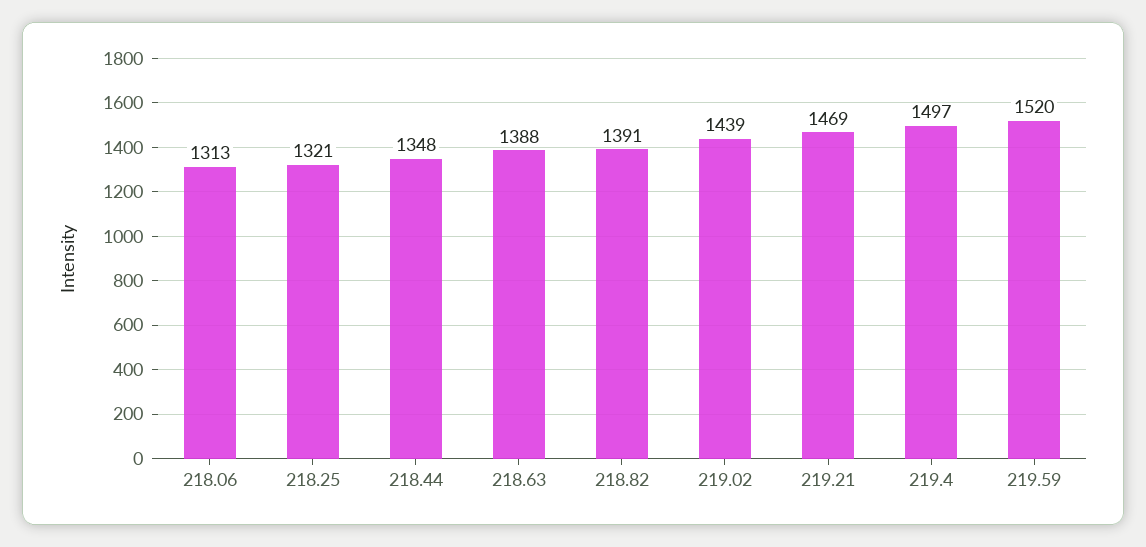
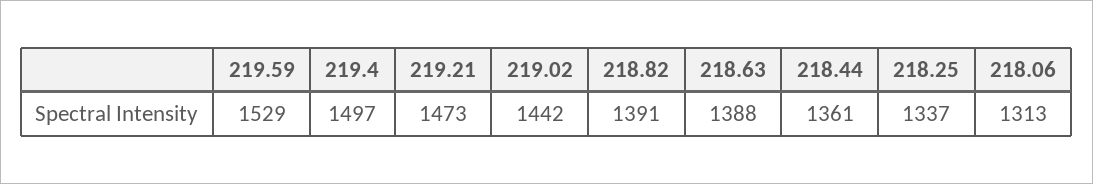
  {
    "218.06": 1313,
-   "218.25": 1321,
+   "218.25": 1337,
-   "218.44": 1348,
+   "218.44": 1361,
    "218.63": 1388,
    "218.82": 1391,
-   "219.02": 1439,
+   "219.02": 1442,
-   "219.21": 1469,
+   "219.21": 1473,
    "219.4": 1497,
-   "219.59": 1520
+   "219.59": 1529
  }

